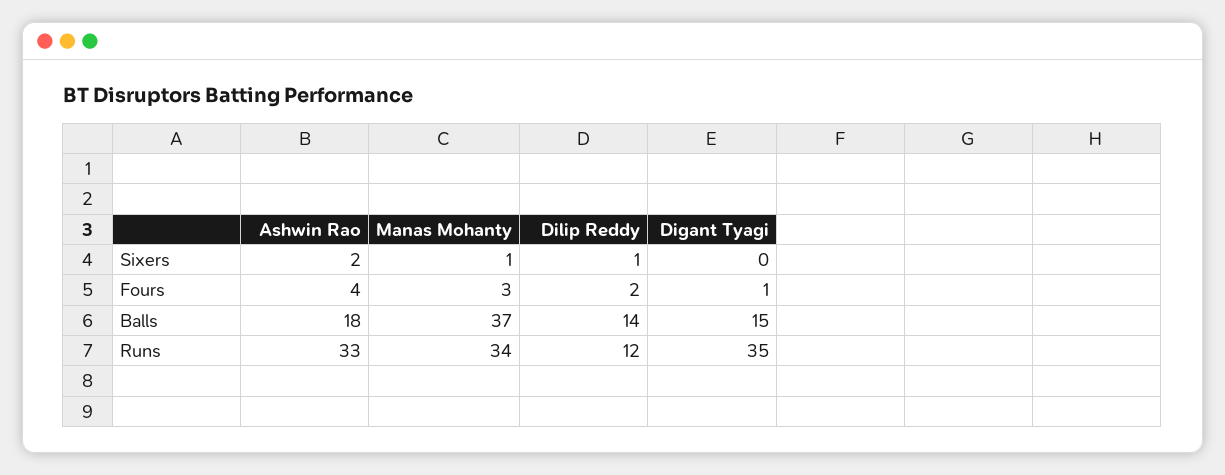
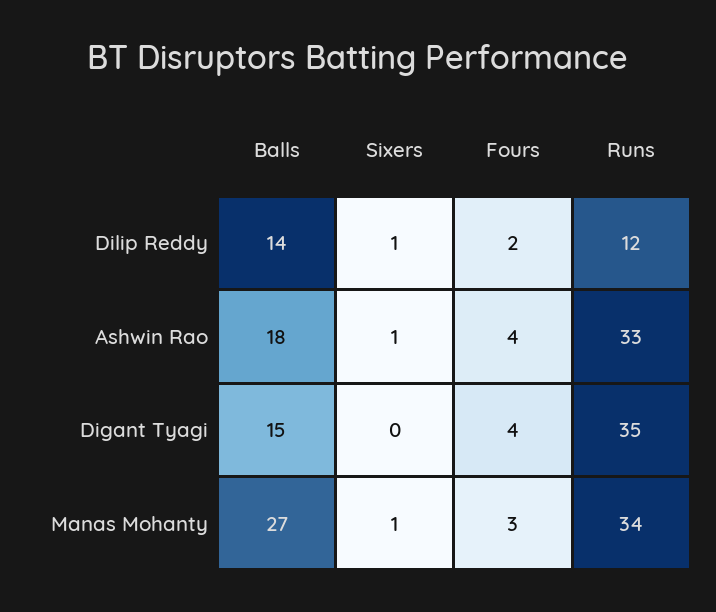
  {
    "Ashwin Rao": {
-     "Sixers": 2,
+     "Sixers": 1,
      "Fours": 4,
      "Balls": 18,
      "Runs": 33
    },
    "Manas Mohanty": {
      "Sixers": 1,
      "Fours": 3,
-     "Balls": 37,
+     "Balls": 27,
      "Runs": 34
    },
    "Dilip Reddy": {
      "Sixers": 1,
      "Fours": 2,
      "Balls": 14,
      "Runs": 12
    },
    "Digant Tyagi": {
      "Sixers": 0,
-     "Fours": 1,
+     "Fours": 4,
      "Balls": 15,
      "Runs": 35
    }
  }

